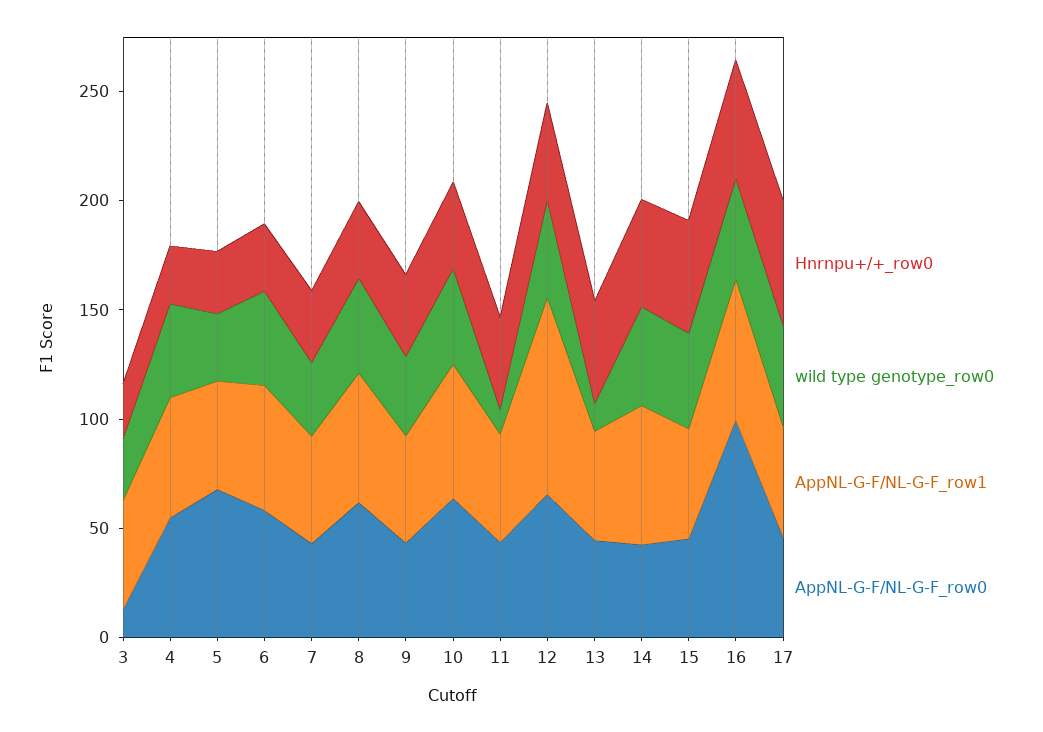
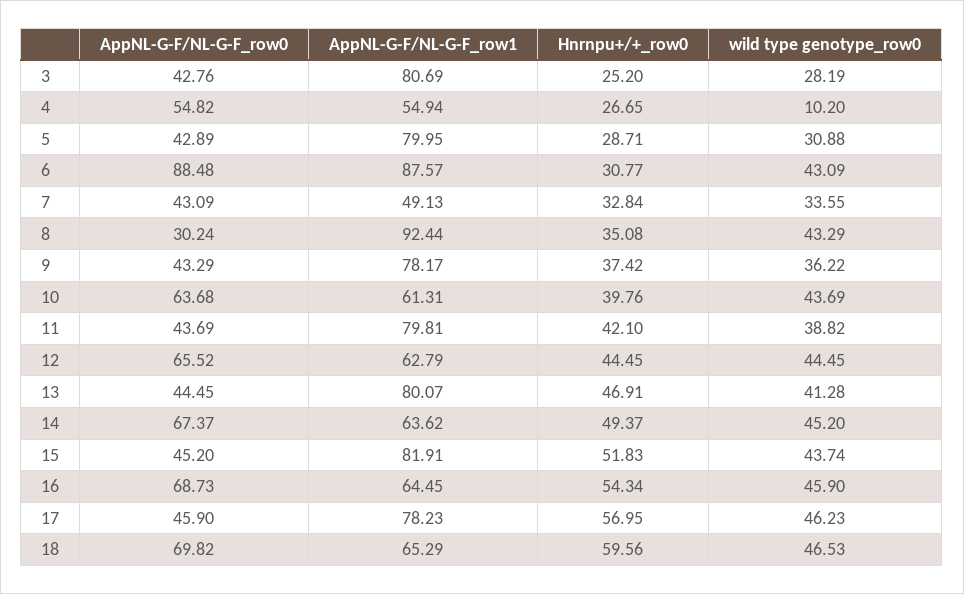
  {
    "Hnrnpu+/+_row0": {
      "3": 25.2,
      "4": 26.65,
      "5": 28.71,
      "6": 30.77,
      "7": 32.84,
      "8": 35.08,
      "9": 37.42,
      "10": 39.76,
      "11": 42.1,
      "12": 44.45,
      "13": 46.91,
      "14": 49.37,
      "15": 51.83,
      "16": 54.34,
-     "17": 56.95
+     "17": 56.95,
+     "18": 59.56
    },
    "wild type genotype_row0": {
      "3": 28.19,
-     "4": 40,
+     "4": 10.2,
      "5": 30.88,
      "6": 43.09,
      "7": 33.55,
      "8": 43.29,
      "9": 36.22,
      "10": 43.69,
-     "11": 10,
+     "11": 38.82,
      "12": 44.45,
-     "13": 10,
+     "13": 41.28,
      "14": 45.2,
      "15": 43.74,
      "16": 45.9,
-     "17": 46.23
+     "17": 46.23,
+     "18": 46.53
    },
    "AppNL-G-F/NL-G-F_row1": {
-     "3": 50,
+     "3": 80.69,
      "4": 54.94,
-     "5": 50,
+     "5": 79.95,
-     "6": 60,
+     "6": 87.57,
      "7": 49.13,
-     "8": 60,
+     "8": 92.44,
-     "9": 50,
+     "9": 78.17,
      "10": 61.31,
-     "11": 50,
+     "11": 79.81,
-     "12": 90,
+     "12": 62.79,
-     "13": 50,
+     "13": 80.07,
      "14": 63.62,
-     "15": 50,
+     "15": 81.91,
      "16": 64.45,
-     "17": 50
+     "17": 78.23,
+     "18": 65.29
    },
    "AppNL-G-F/NL-G-F_row0": {
-     "3": 10,
+     "3": 42.76,
      "4": 54.82,
-     "5": 70,
+     "5": 42.89,
-     "6": 60,
+     "6": 88.48,
      "7": 43.09,
-     "8": 60,
+     "8": 30.24,
      "9": 43.29,
      "10": 63.68,
      "11": 43.69,
      "12": 65.52,
      "13": 44.45,
-     "14": 40,
+     "14": 67.37,
      "15": 45.2,
-     "16": 100,
+     "16": 68.73,
-     "17": 45.9
+     "17": 45.9,
+     "18": 69.82
    }
  }

